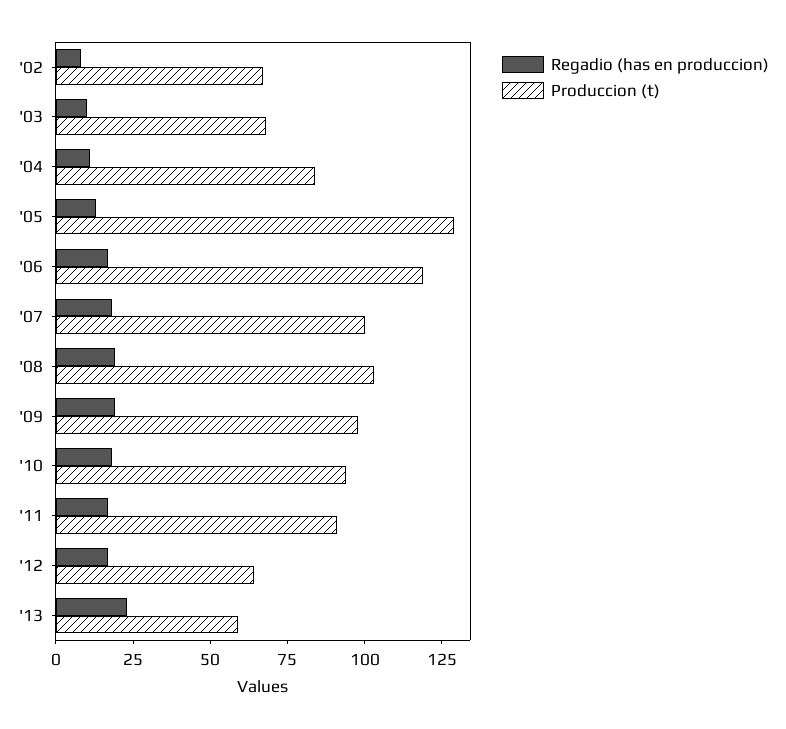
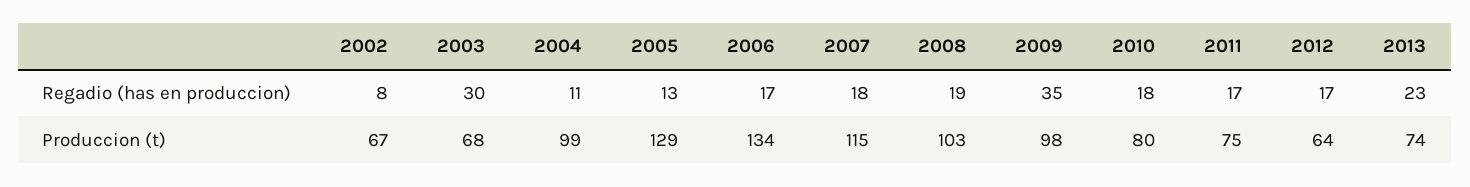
  {
    "Regadio (has en produccion)": {
      "'02": 8,
-     "'03": 10,
+     "'03": 30,
      "'04": 11,
      "'05": 13,
      "'06": 17,
      "'07": 18,
      "'08": 19,
-     "'09": 20,
+     "'09": 35,
      "'10": 18,
      "'11": 17,
      "'12": 17,
      "'13": 23
    },
    "Produccion (t)": {
      "'02": 67,
      "'03": 68,
-     "'04": 85,
+     "'04": 99,
      "'05": 129,
-     "'06": 120,
+     "'06": 134,
-     "'07": 100,
+     "'07": 115,
      "'08": 103,
      "'09": 98,
-     "'10": 95,
+     "'10": 80,
-     "'11": 90,
+     "'11": 75,
      "'12": 64,
-     "'13": 60
+     "'13": 74
    }
  }

